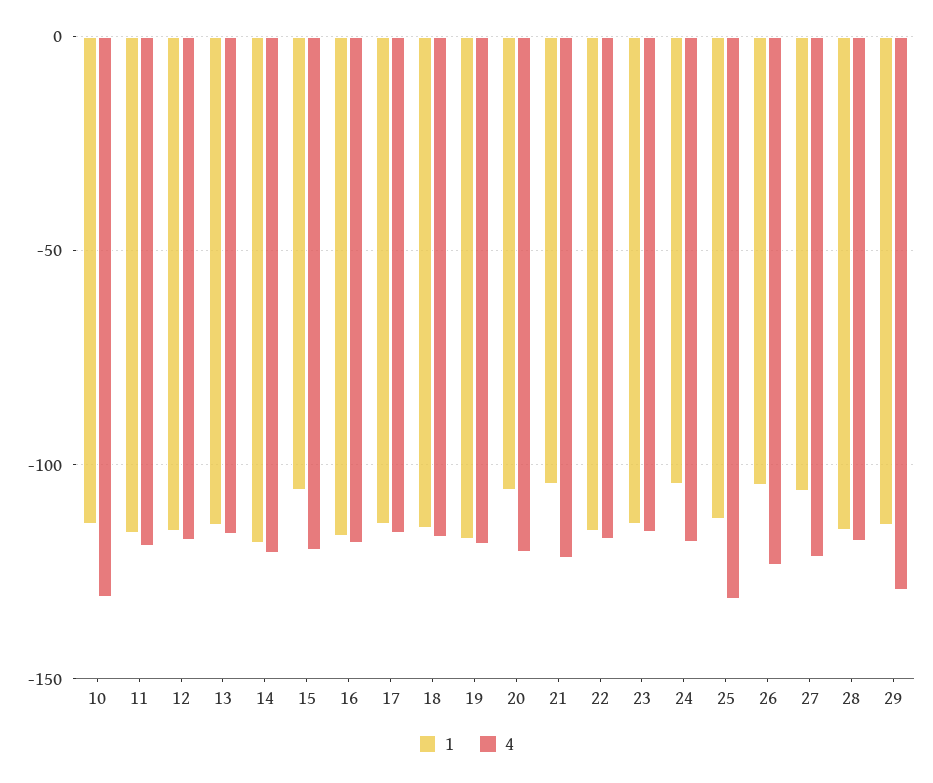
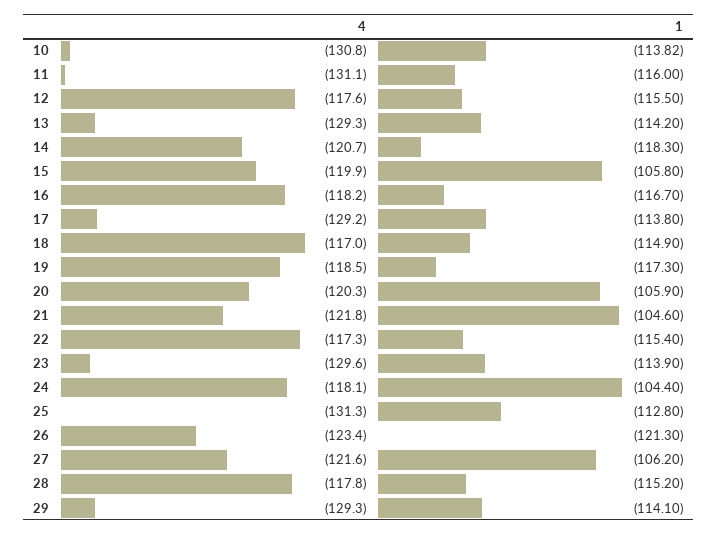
  {
    "1": {
      "10": -113.82,
      "11": -116,
      "12": -115.5,
      "13": -114.2,
      "14": -118.3,
      "15": -105.8,
      "16": -116.7,
      "17": -113.8,
      "18": -114.9,
      "19": -117.3,
      "20": -105.9,
      "21": -104.6,
      "22": -115.4,
      "23": -113.9,
      "24": -104.4,
      "25": -112.8,
-     "26": -105,
+     "26": -121.3,
      "27": -106.2,
      "28": -115.2,
      "29": -114.1
    },
    "4": {
      "10": -130.8,
-     "11": -120,
+     "11": -131.1,
      "12": -117.6,
-     "13": -115,
+     "13": -129.3,
      "14": -120.7,
      "15": -119.9,
      "16": -118.2,
-     "17": -115,
+     "17": -129.2,
      "18": -117,
      "19": -118.5,
      "20": -120.3,
      "21": -121.8,
      "22": -117.3,
-     "23": -115,
+     "23": -129.6,
      "24": -118.1,
      "25": -131.3,
      "26": -123.4,
      "27": -121.6,
      "28": -117.8,
      "29": -129.3
    }
  }

